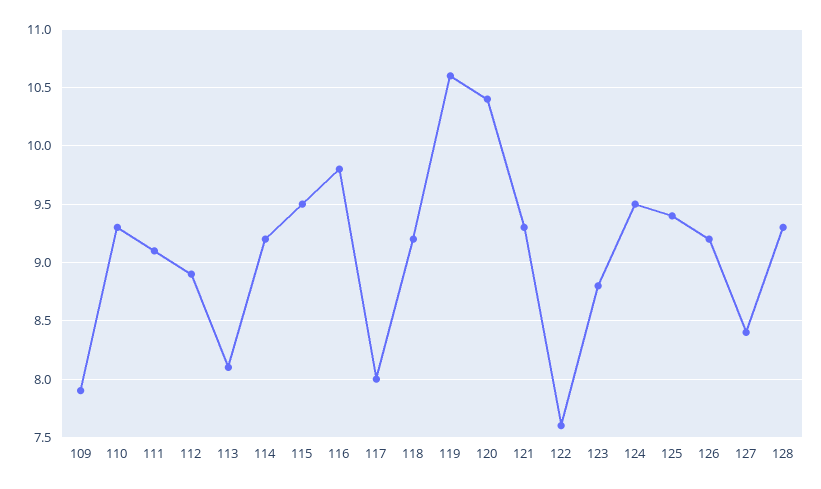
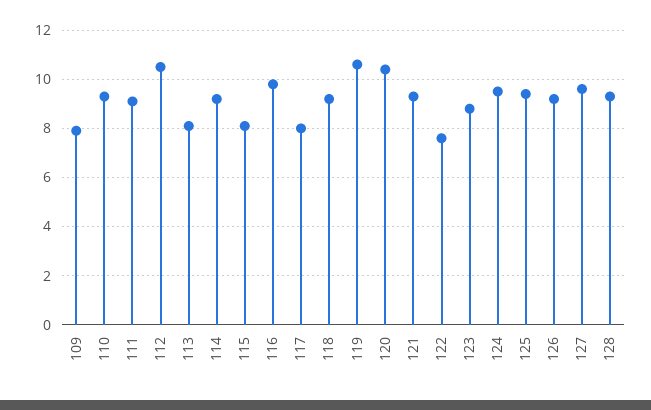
  {
    "109": 7.9,
    "110": 9.3,
    "111": 9.1,
-   "112": 8.9,
+   "112": 10.5,
    "113": 8.1,
    "114": 9.2,
-   "115": 9.5,
+   "115": 8,
    "116": 9.8,
    "117": 8,
    "118": 9.2,
    "119": 10.6,
    "120": 10.4,
    "121": 9.3,
    "122": 7.6,
    "123": 8.8,
    "124": 9.5,
    "125": 9.4,
    "126": 9.2,
-   "127": 8.4,
+   "127": 9.5,
    "128": 9.3
  }

